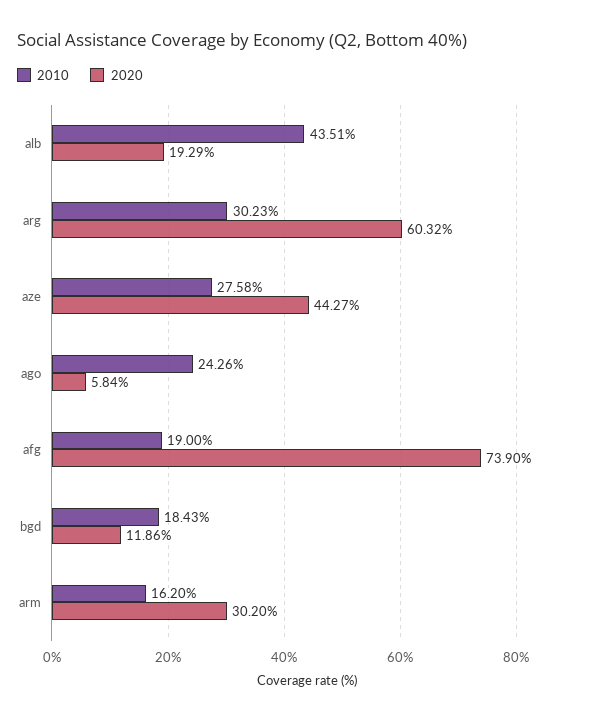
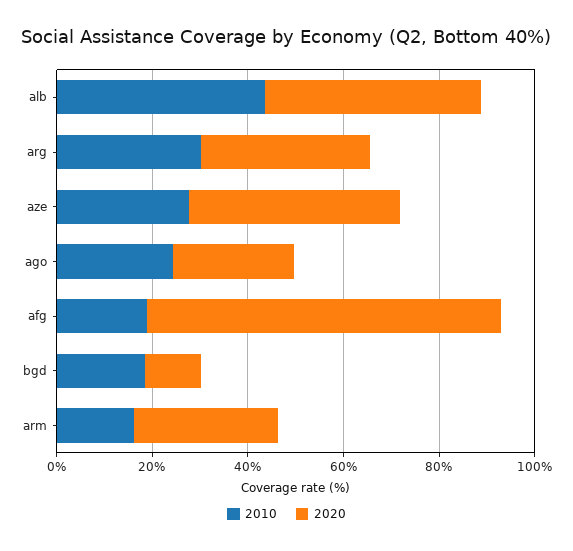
  {
    "2010": {
      "alb": 43.51,
      "arg": 30.23,
      "aze": 27.58,
      "ago": 24.26,
      "afg": 19,
      "bgd": 18.43,
      "arm": 16.2
    },
    "2020": {
-     "alb": 19.29,
+     "alb": 45,
-     "arg": 60.32,
+     "arg": 35,
      "aze": 44.27,
-     "ago": 5.84,
+     "ago": 25,
      "afg": 73.9,
      "bgd": 11.86,
      "arm": 30.2
    }
  }

